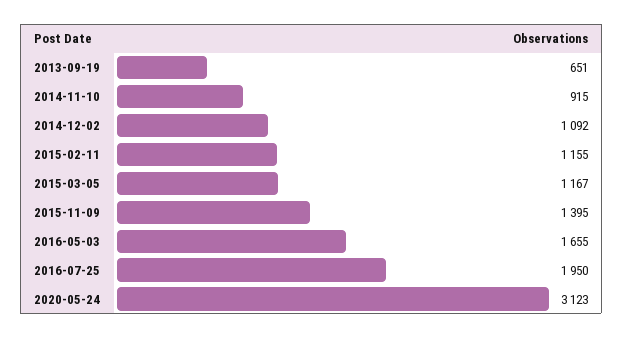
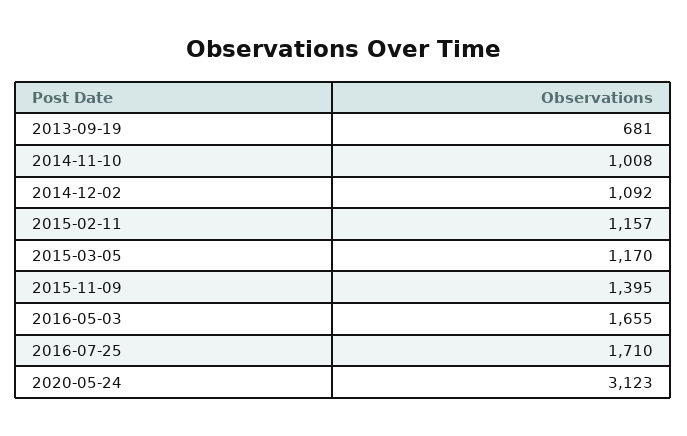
  {
-   "2013-09-19": 651,
+   "2013-09-19": 681,
-   "2014-11-10": 915,
+   "2014-11-10": 1008,
    "2014-12-02": 1092,
-   "2015-02-11": 1155,
+   "2015-02-11": 1157,
-   "2015-03-05": 1167,
+   "2015-03-05": 1170,
    "2015-11-09": 1395,
    "2016-05-03": 1655,
-   "2016-07-25": 1950,
+   "2016-07-25": 1710,
    "2020-05-24": 3123
  }

